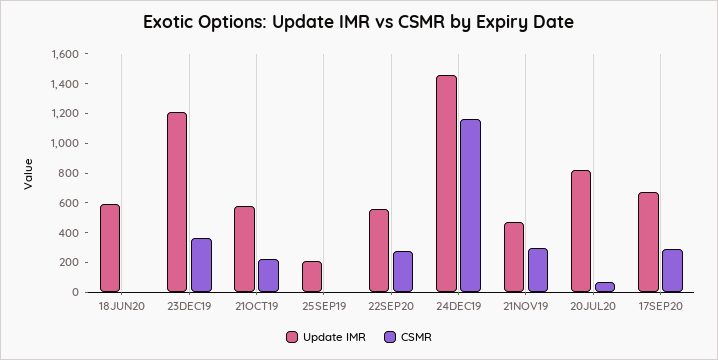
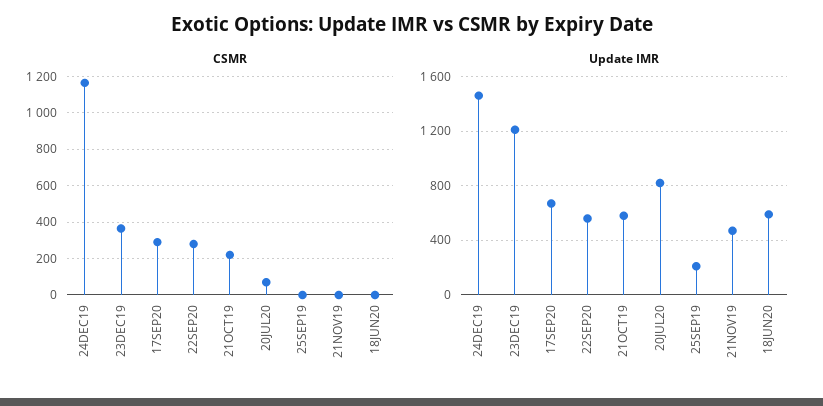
  {
    "Update IMR": {
      "18JUN20": 600,
      "23DEC19": 1200,
      "21OCT19": 600,
      "25SEP19": 200,
      "22SEP20": 550,
      "24DEC19": 1450,
      "21NOV19": 450,
      "20JUL20": 800,
      "17SEP20": 650
    },
    "CSMR": {
      "18JUN20": 0,
      "23DEC19": 350,
      "21OCT19": 200,
      "25SEP19": 0,
      "22SEP20": 300,
      "24DEC19": 1150,
-     "21NOV19": 300,
+     "21NOV19": 0,
      "20JUL20": 50,
      "17SEP20": 300
    }
  }

